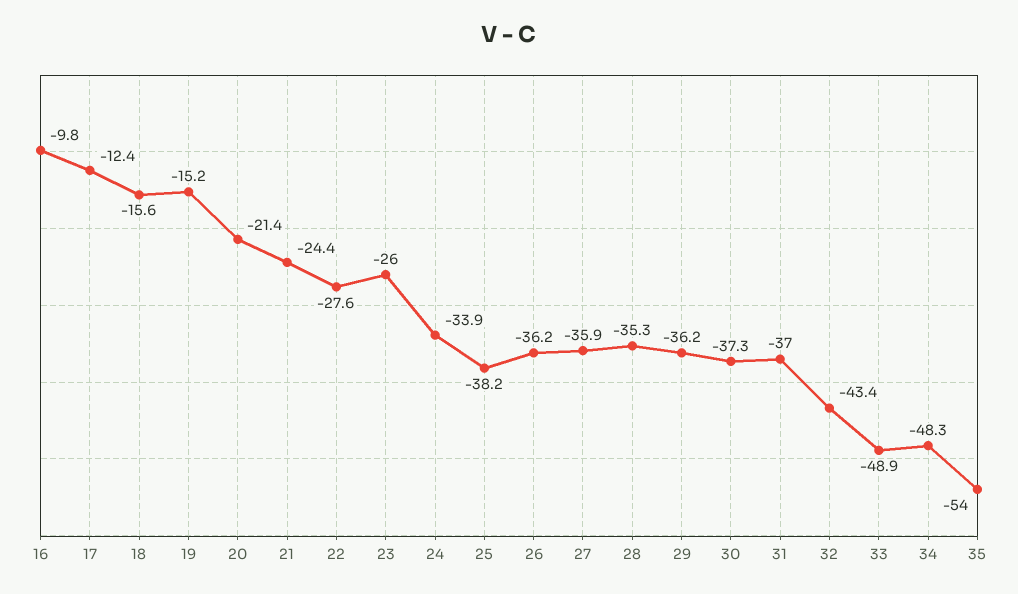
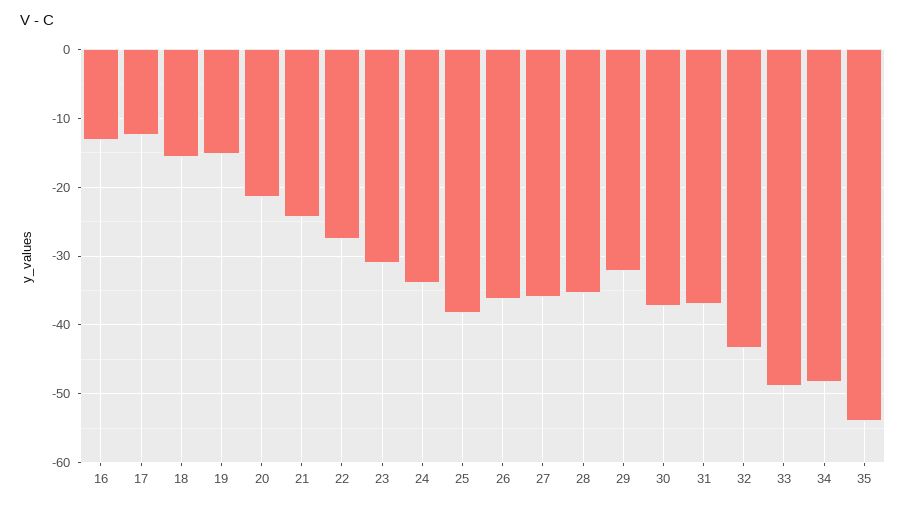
  {
-   "16": -9.8,
+   "16": -13,
    "17": -12.4,
    "18": -15.6,
    "19": -15.2,
    "20": -21.4,
    "21": -24.4,
    "22": -27.6,
-   "23": -26,
+   "23": -31,
    "24": -33.9,
    "25": -38.2,
    "26": -36.2,
    "27": -35.9,
    "28": -35.3,
-   "29": -36.2,
+   "29": -32,
    "30": -37.3,
    "31": -37,
    "32": -43.4,
    "33": -48.9,
    "34": -48.3,
    "35": -54
  }

